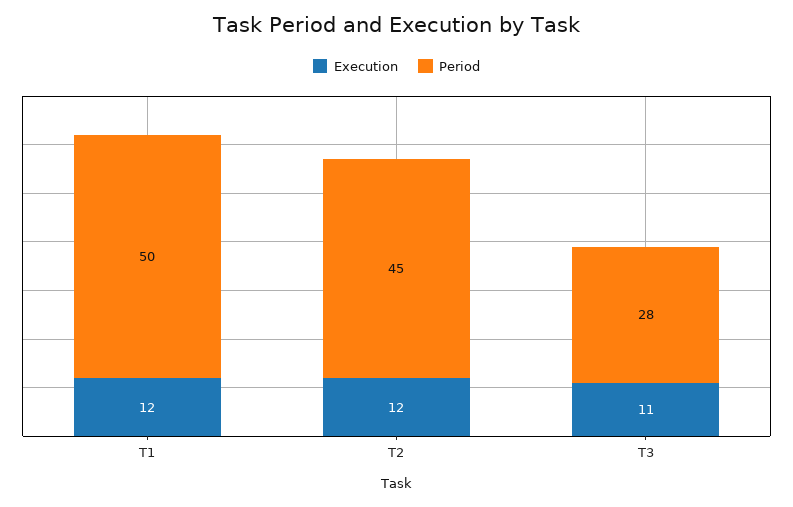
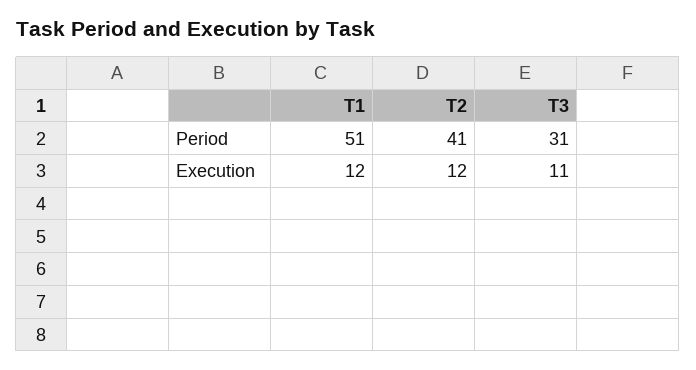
  {
    "Execution": {
      "T1": 12,
      "T2": 12,
      "T3": 11
    },
    "Period": {
-     "T1": 50,
+     "T1": 51,
-     "T2": 45,
+     "T2": 41,
-     "T3": 28
+     "T3": 31
    }
  }

